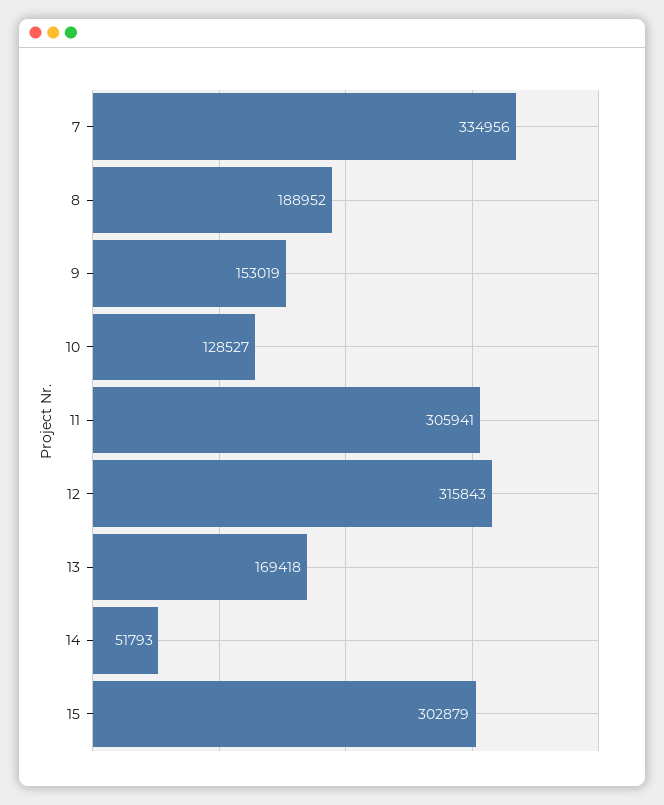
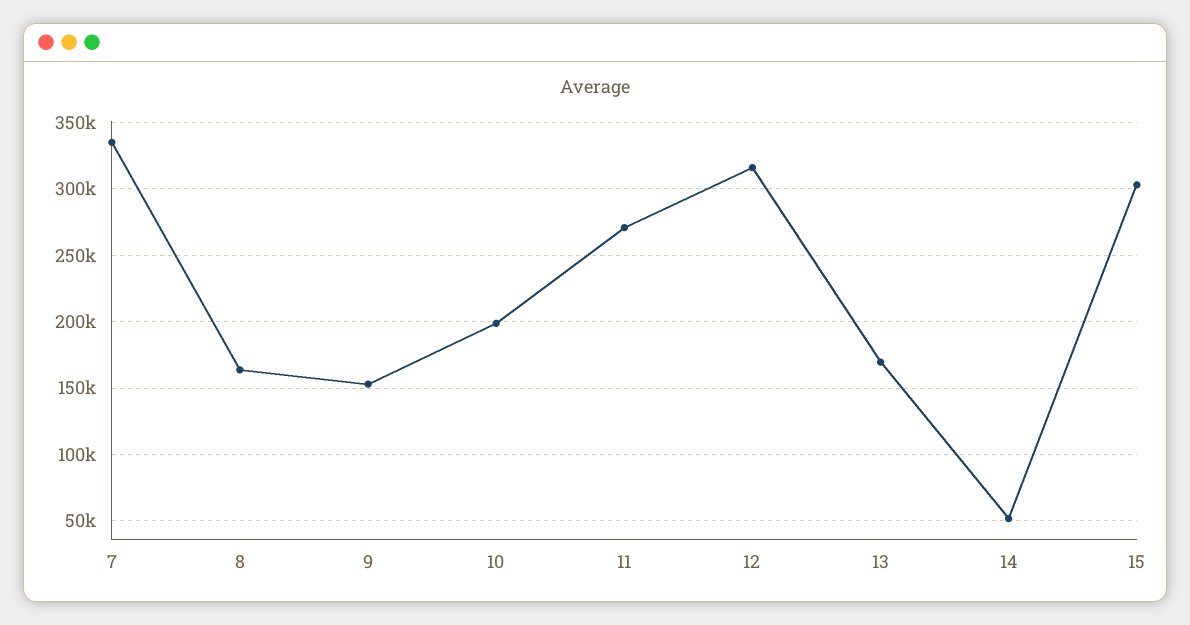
  {
    "7": 334956,
-   "8": 188952,
+   "8": 165000,
    "9": 153019,
-   "10": 128527,
+   "10": 200000,
-   "11": 305941,
+   "11": 270000,
    "12": 315843,
    "13": 169418,
    "14": 51793,
    "15": 302879
  }

